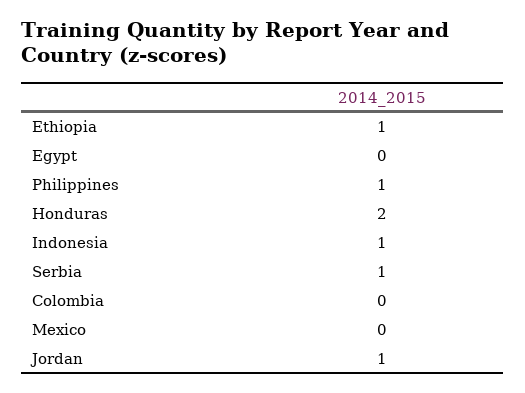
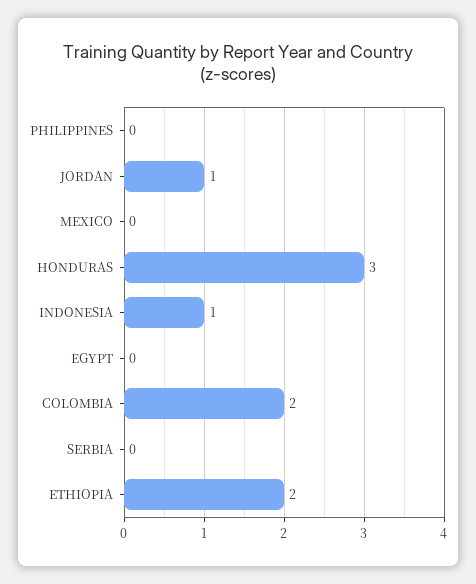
  {
-   "Ethiopia": 1,
+   "Ethiopia": 2,
    "Egypt": 0,
-   "Philippines": 1,
+   "Philippines": 0,
-   "Honduras": 2,
+   "Honduras": 3,
    "Indonesia": 1,
-   "Serbia": 1,
+   "Serbia": 0,
-   "Colombia": 0,
+   "Colombia": 2,
    "Mexico": 0,
    "Jordan": 1
  }

